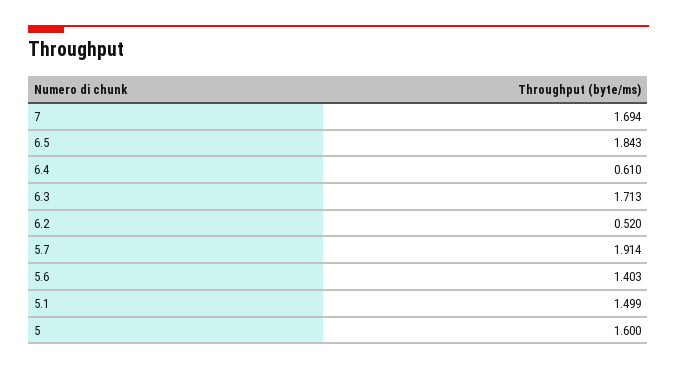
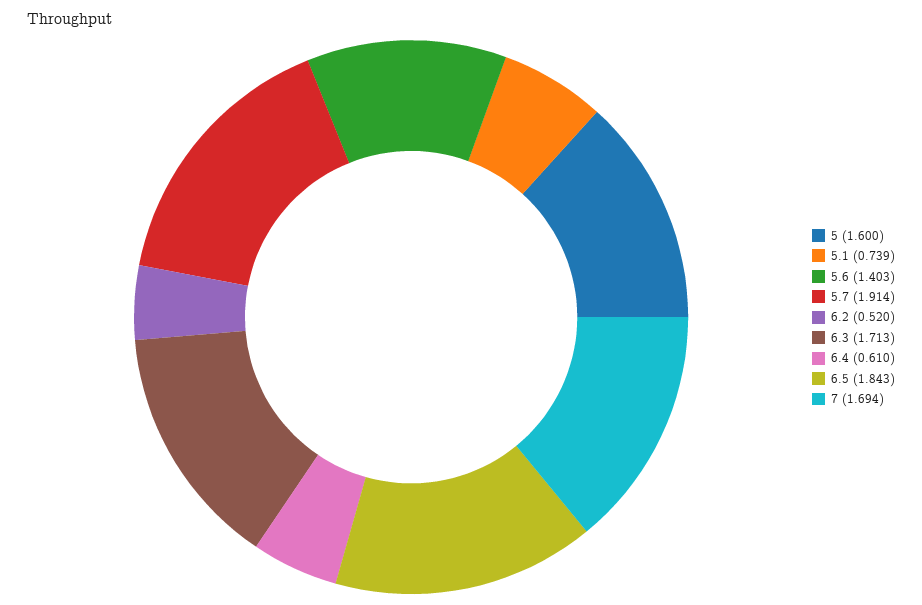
  {
    "7": 1.694,
    "6.5": 1.843,
    "6.4": 0.61,
    "6.3": 1.713,
    "6.2": 0.52,
    "5.7": 1.914,
    "5.6": 1.403,
-   "5.1": 1.499,
+   "5.1": 0.739,
    "5": 1.6
  }

